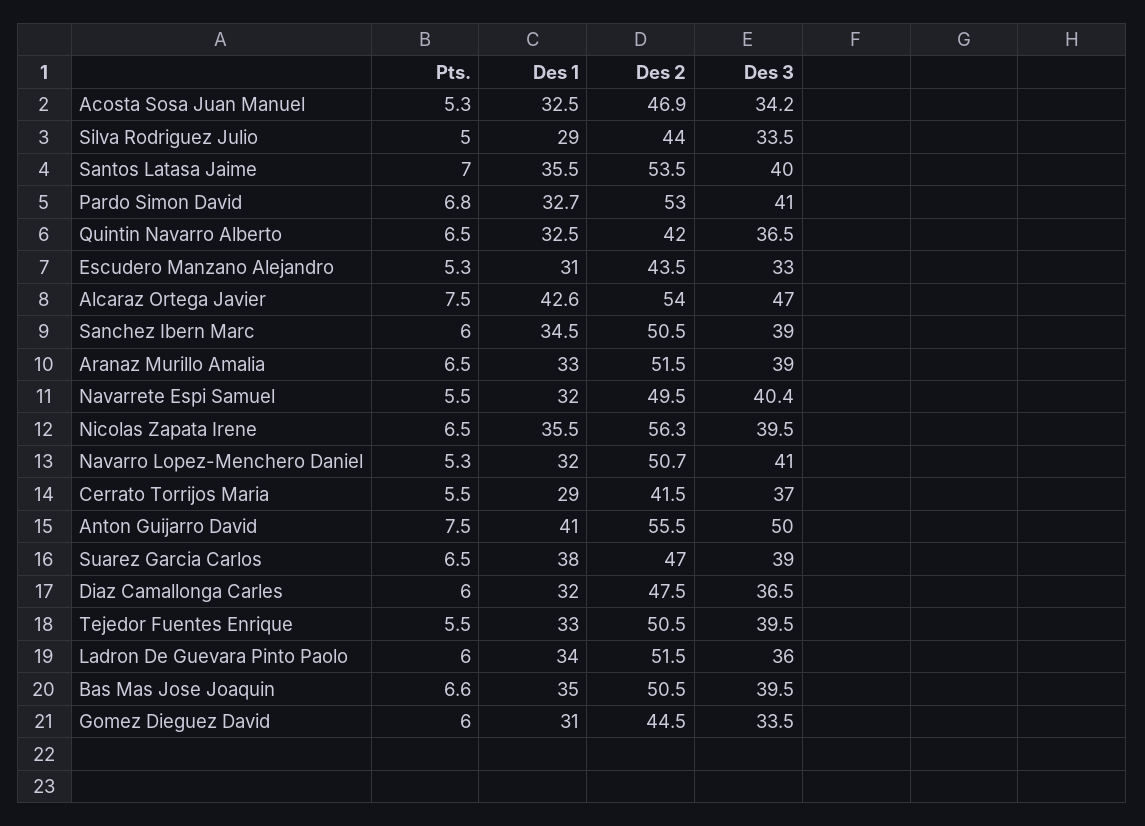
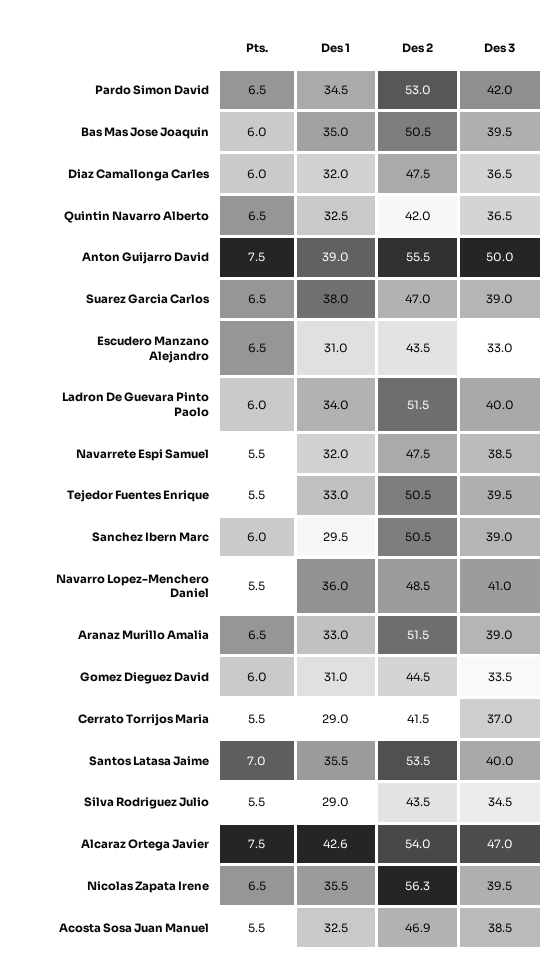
  {
    "Pts.": {
-     "Acosta Sosa Juan Manuel": 5.3,
+     "Acosta Sosa Juan Manuel": 5.5,
-     "Silva Rodriguez Julio": 5,
+     "Silva Rodriguez Julio": 5.5,
      "Santos Latasa Jaime": 7,
-     "Pardo Simon David": 6.8,
+     "Pardo Simon David": 6.5,
      "Quintin Navarro Alberto": 6.5,
-     "Escudero Manzano Alejandro": 5.3,
+     "Escudero Manzano Alejandro": 6.5,
      "Alcaraz Ortega Javier": 7.5,
      "Sanchez Ibern Marc": 6,
      "Aranaz Murillo Amalia": 6.5,
      "Navarrete Espi Samuel": 5.5,
      "Nicolas Zapata Irene": 6.5,
-     "Navarro Lopez-Menchero Daniel": 5.3,
+     "Navarro Lopez-Menchero Daniel": 5.5,
      "Cerrato Torrijos Maria": 5.5,
      "Anton Guijarro David": 7.5,
      "Suarez Garcia Carlos": 6.5,
      "Diaz Camallonga Carles": 6,
      "Tejedor Fuentes Enrique": 5.5,
      "Ladron De Guevara Pinto Paolo": 6,
-     "Bas Mas Jose Joaquin": 6.6,
+     "Bas Mas Jose Joaquin": 6,
      "Gomez Dieguez David": 6
    },
    "Des 1": {
      "Acosta Sosa Juan Manuel": 32.5,
      "Silva Rodriguez Julio": 29,
      "Santos Latasa Jaime": 35.5,
-     "Pardo Simon David": 32.7,
+     "Pardo Simon David": 34.5,
      "Quintin Navarro Alberto": 32.5,
      "Escudero Manzano Alejandro": 31,
      "Alcaraz Ortega Javier": 42.6,
-     "Sanchez Ibern Marc": 34.5,
+     "Sanchez Ibern Marc": 29.5,
      "Aranaz Murillo Amalia": 33,
      "Navarrete Espi Samuel": 32,
      "Nicolas Zapata Irene": 35.5,
-     "Navarro Lopez-Menchero Daniel": 32,
+     "Navarro Lopez-Menchero Daniel": 36,
      "Cerrato Torrijos Maria": 29,
-     "Anton Guijarro David": 41,
+     "Anton Guijarro David": 39,
      "Suarez Garcia Carlos": 38,
      "Diaz Camallonga Carles": 32,
      "Tejedor Fuentes Enrique": 33,
      "Ladron De Guevara Pinto Paolo": 34,
      "Bas Mas Jose Joaquin": 35,
      "Gomez Dieguez David": 31
    },
    "Des 2": {
      "Acosta Sosa Juan Manuel": 46.9,
-     "Silva Rodriguez Julio": 44,
+     "Silva Rodriguez Julio": 43.5,
      "Santos Latasa Jaime": 53.5,
      "Pardo Simon David": 53,
      "Quintin Navarro Alberto": 42,
      "Escudero Manzano Alejandro": 43.5,
      "Alcaraz Ortega Javier": 54,
      "Sanchez Ibern Marc": 50.5,
      "Aranaz Murillo Amalia": 51.5,
-     "Navarrete Espi Samuel": 49.5,
+     "Navarrete Espi Samuel": 47.5,
      "Nicolas Zapata Irene": 56.3,
-     "Navarro Lopez-Menchero Daniel": 50.7,
+     "Navarro Lopez-Menchero Daniel": 48.5,
      "Cerrato Torrijos Maria": 41.5,
      "Anton Guijarro David": 55.5,
      "Suarez Garcia Carlos": 47,
      "Diaz Camallonga Carles": 47.5,
      "Tejedor Fuentes Enrique": 50.5,
      "Ladron De Guevara Pinto Paolo": 51.5,
      "Bas Mas Jose Joaquin": 50.5,
      "Gomez Dieguez David": 44.5
    },
    "Des 3": {
-     "Acosta Sosa Juan Manuel": 34.2,
+     "Acosta Sosa Juan Manuel": 38.5,
-     "Silva Rodriguez Julio": 33.5,
+     "Silva Rodriguez Julio": 34.5,
      "Santos Latasa Jaime": 40,
-     "Pardo Simon David": 41,
+     "Pardo Simon David": 42,
      "Quintin Navarro Alberto": 36.5,
      "Escudero Manzano Alejandro": 33,
      "Alcaraz Ortega Javier": 47,
      "Sanchez Ibern Marc": 39,
      "Aranaz Murillo Amalia": 39,
-     "Navarrete Espi Samuel": 40.4,
+     "Navarrete Espi Samuel": 38.5,
      "Nicolas Zapata Irene": 39.5,
      "Navarro Lopez-Menchero Daniel": 41,
      "Cerrato Torrijos Maria": 37,
      "Anton Guijarro David": 50,
      "Suarez Garcia Carlos": 39,
      "Diaz Camallonga Carles": 36.5,
      "Tejedor Fuentes Enrique": 39.5,
-     "Ladron De Guevara Pinto Paolo": 36,
+     "Ladron De Guevara Pinto Paolo": 40,
      "Bas Mas Jose Joaquin": 39.5,
      "Gomez Dieguez David": 33.5
    }
  }

